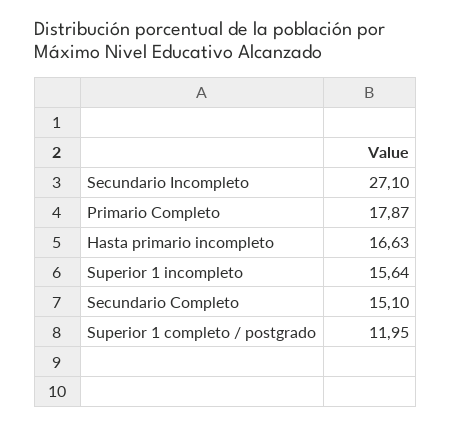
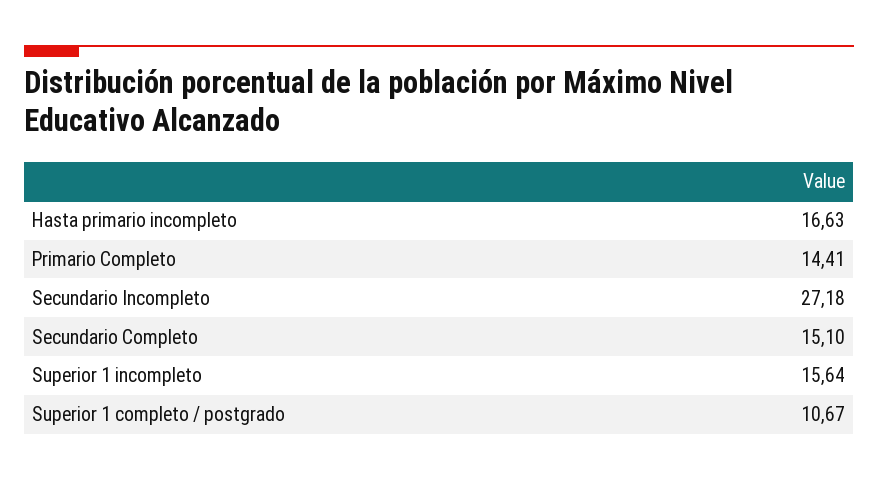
  {
-   "Secundario Incompleto": 27.1,
+   "Secundario Incompleto": 27.18,
-   "Primario Completo": 17.87,
+   "Primario Completo": 14.41,
    "Hasta primario incompleto": 16.63,
    "Superior 1 incompleto": 15.64,
    "Secundario Completo": 15.1,
-   "Superior 1 completo / postgrado": 11.95
+   "Superior 1 completo / postgrado": 10.67
  }

